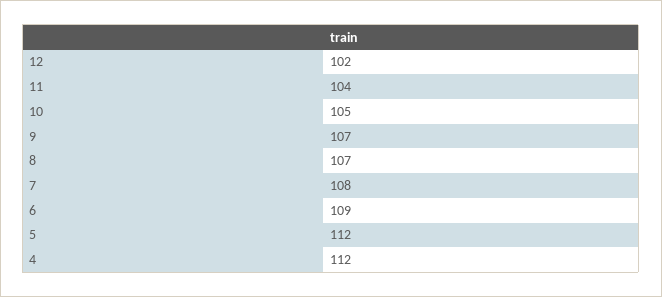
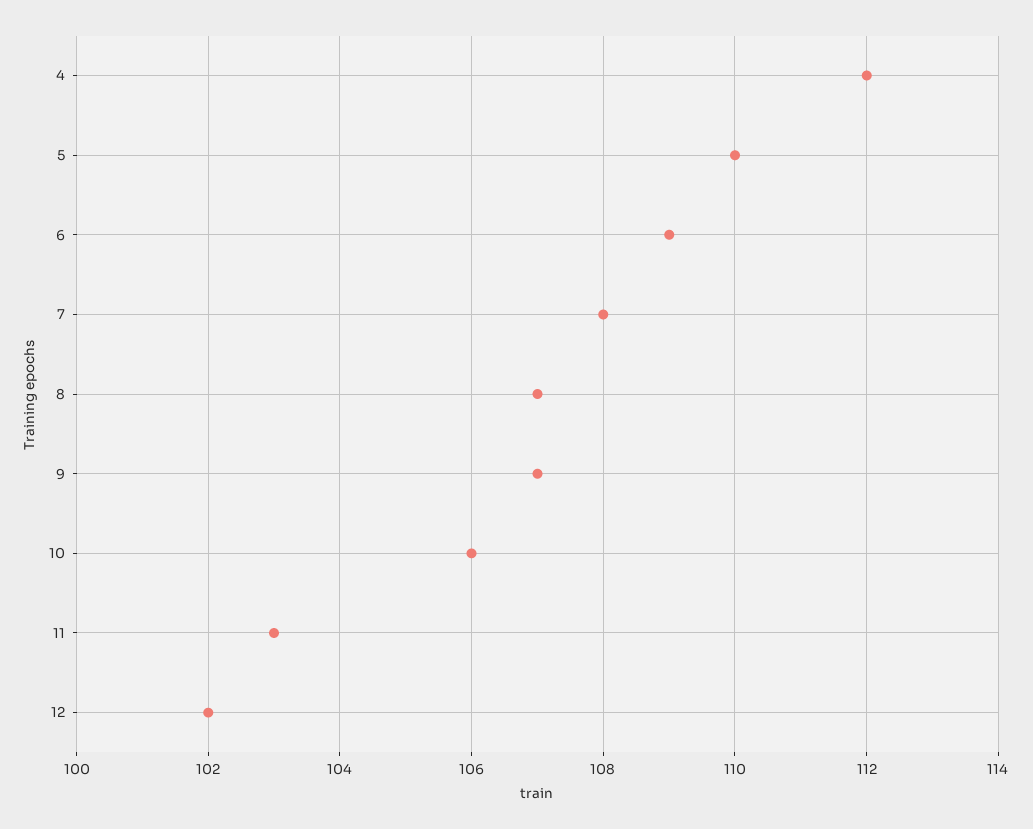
  {
    "12": 102,
-   "11": 104,
+   "11": 103,
-   "10": 105,
+   "10": 106,
    "9": 107,
    "8": 107,
    "7": 108,
    "6": 109,
-   "5": 112,
+   "5": 110,
    "4": 112
  }

